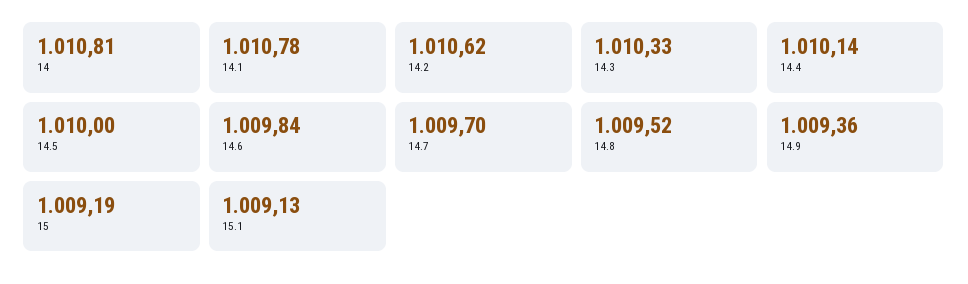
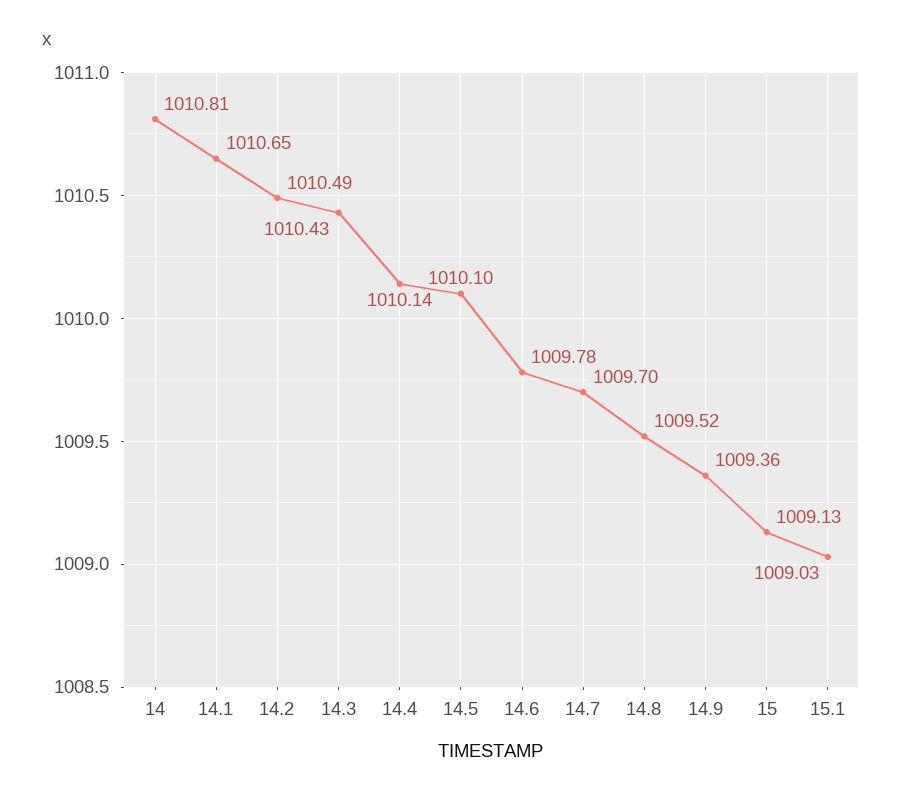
  {
    "14": 1010.81,
-   "14.1": 1010.78,
+   "14.1": 1010.65,
-   "14.2": 1010.62,
+   "14.2": 1010.49,
-   "14.3": 1010.33,
+   "14.3": 1010.43,
    "14.4": 1010.14,
-   "14.5": 1010,
+   "14.5": 1010.1,
-   "14.6": 1009.84,
+   "14.6": 1009.78,
    "14.7": 1009.7,
    "14.8": 1009.52,
    "14.9": 1009.36,
-   "15": 1009.19,
+   "15": 1009.13,
-   "15.1": 1009.13
+   "15.1": 1009.03
  }

